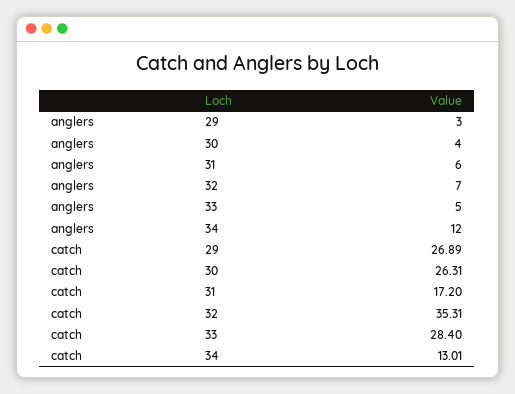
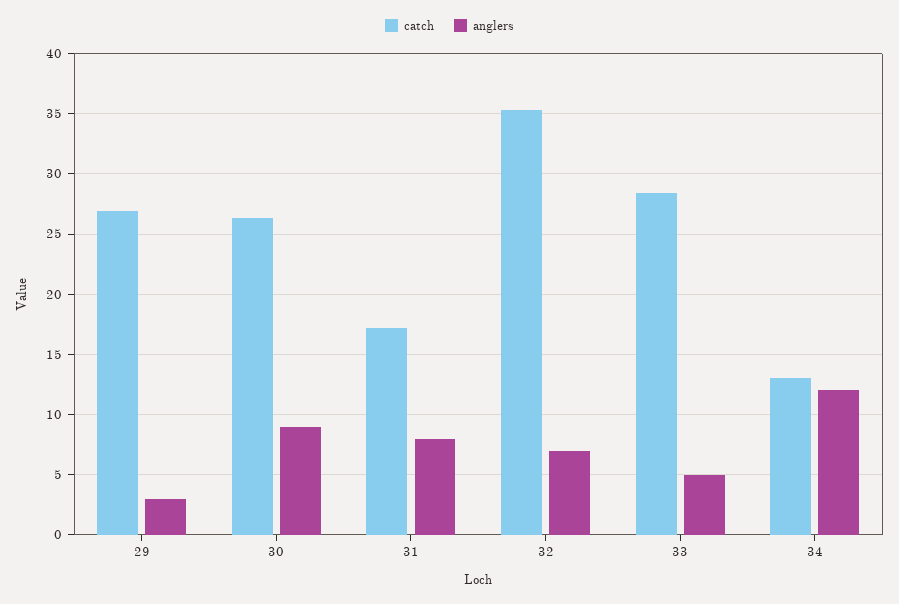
  {
    "anglers": {
      "29": 3,
-     "30": 4,
+     "30": 9,
-     "31": 6,
+     "31": 8,
      "32": 7,
      "33": 5,
      "34": 12
    },
    "catch": {
      "29": 26.89,
      "30": 26.31,
      "31": 17.2,
      "32": 35.31,
      "33": 28.4,
      "34": 13.01
    }
  }

